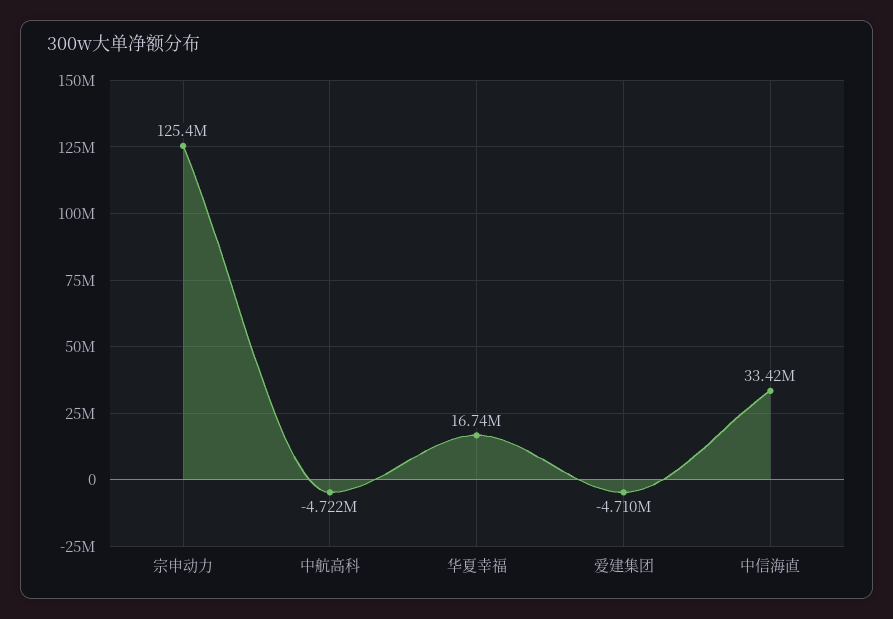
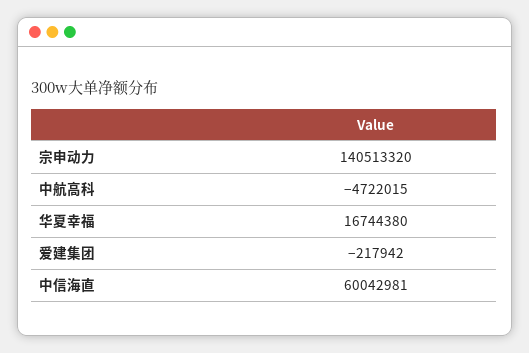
  {
-   "宗申动力": 125400000,
+   "宗申动力": 140513320,
    "中航高科": -4722015,
    "华夏幸福": 16744380,
-   "爱建集团": -4710000,
+   "爱建集团": -217942,
-   "中信海直": 33420000
+   "中信海直": 60042981
  }

